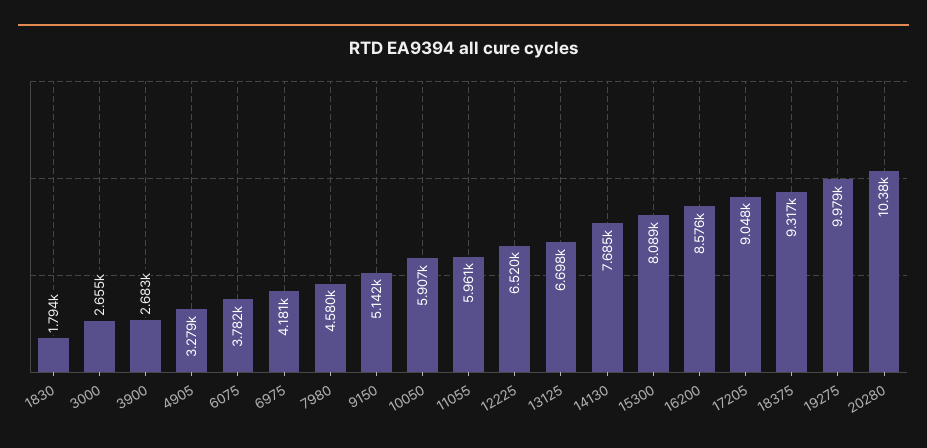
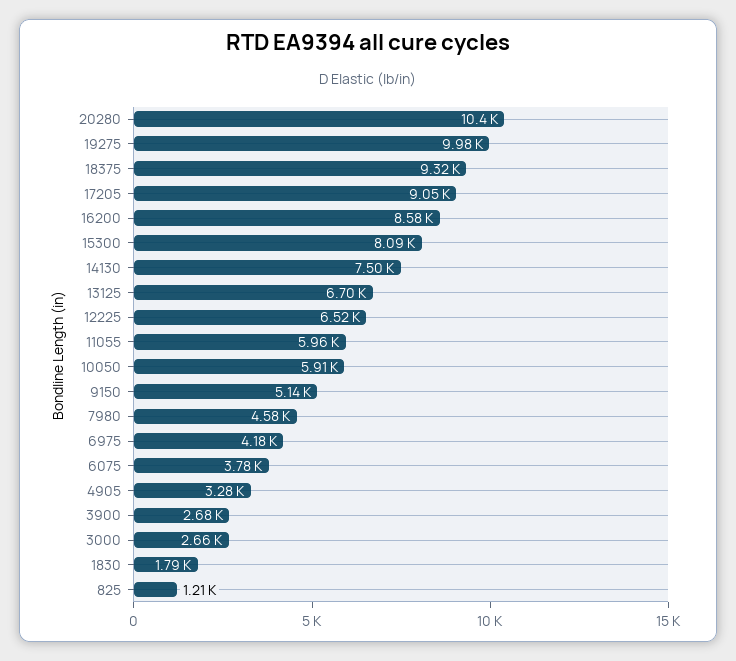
  {
    "1830": 1794,
    "3000": 2655,
    "3900": 2683,
    "4905": 3279,
    "6075": 3782,
    "6975": 4181,
    "7980": 4580,
    "9150": 5142,
    "10050": 5907,
    "11055": 5961,
    "12225": 6520,
    "13125": 6698,
-   "14130": 7685,
+   "14130": 7500,
    "15300": 8089,
    "16200": 8576,
    "17205": 9048,
    "18375": 9317,
    "19275": 9979,
-   "20280": 10380
+   "20280": 10380,
+   "825": 1210
  }

